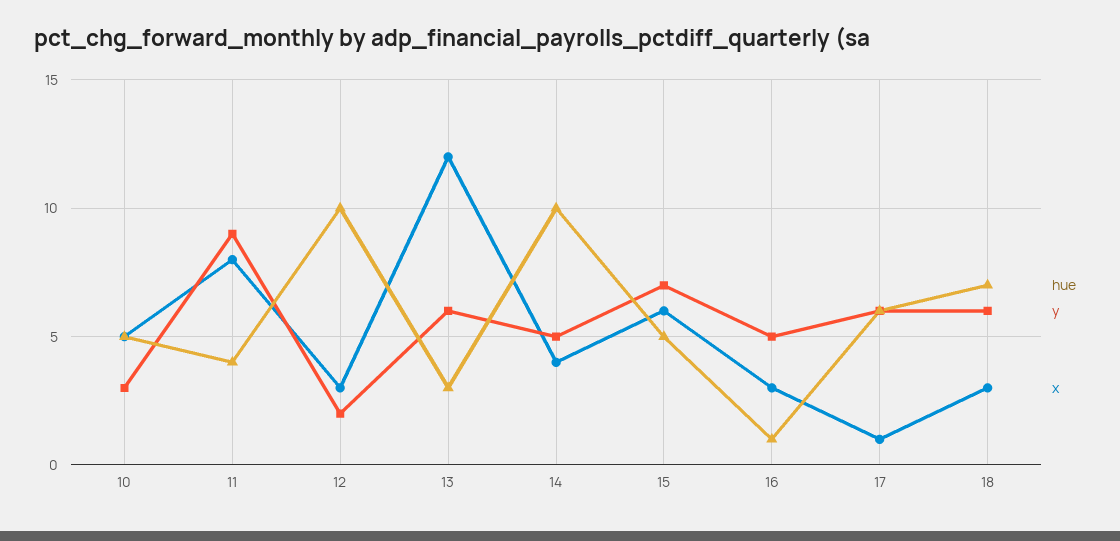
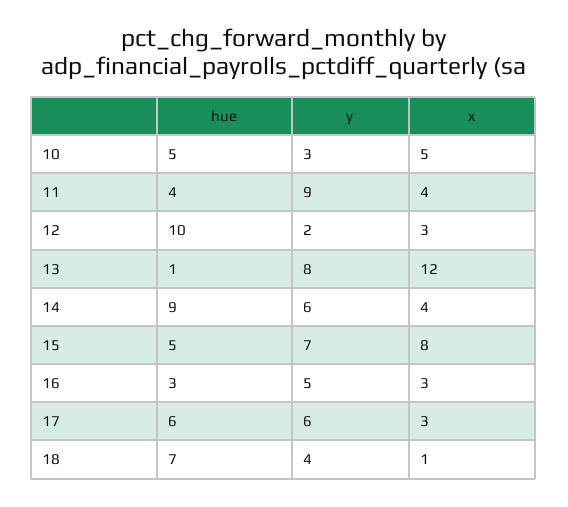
  {
    "hue": {
      "10": 5,
      "11": 4,
      "12": 10,
-     "13": 3,
+     "13": 1,
-     "14": 10,
+     "14": 9,
      "15": 5,
-     "16": 1,
+     "16": 3,
      "17": 6,
      "18": 7
    },
    "y": {
      "10": 3,
      "11": 9,
      "12": 2,
-     "13": 6,
+     "13": 8,
-     "14": 5,
+     "14": 6,
      "15": 7,
      "16": 5,
      "17": 6,
-     "18": 6
+     "18": 4
    },
    "x": {
      "10": 5,
-     "11": 8,
+     "11": 4,
      "12": 3,
      "13": 12,
      "14": 4,
-     "15": 6,
+     "15": 8,
      "16": 3,
-     "17": 1,
+     "17": 3,
-     "18": 3
+     "18": 1
    }
  }

